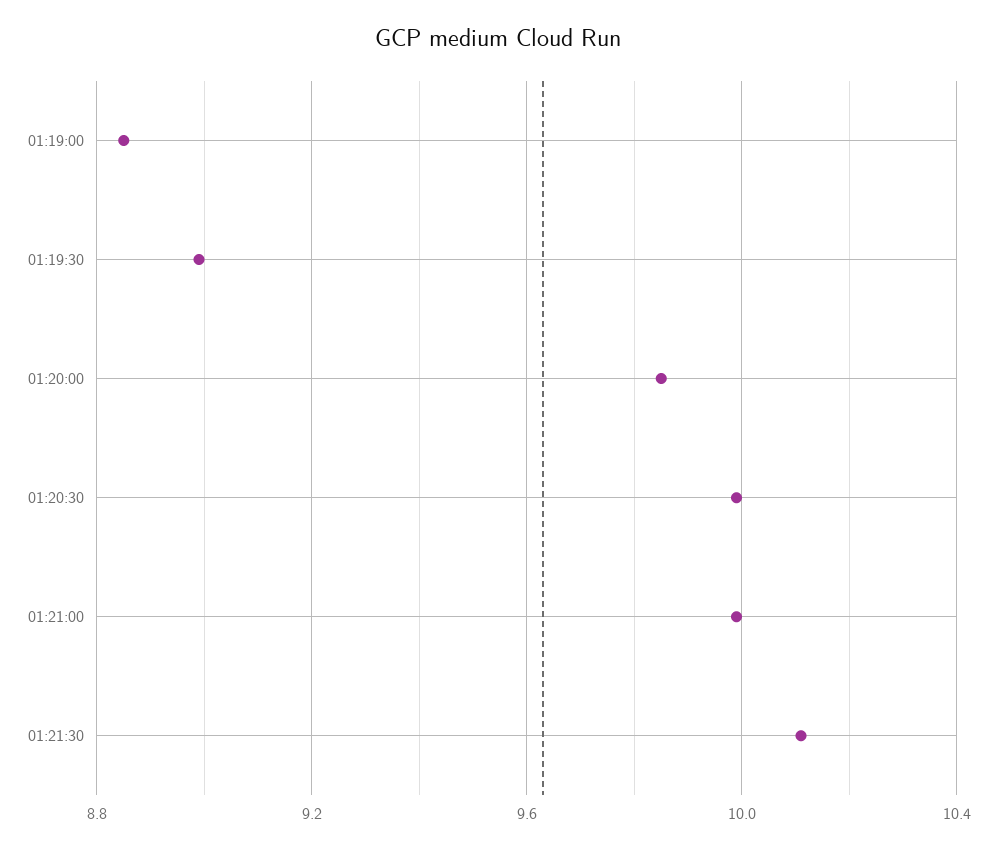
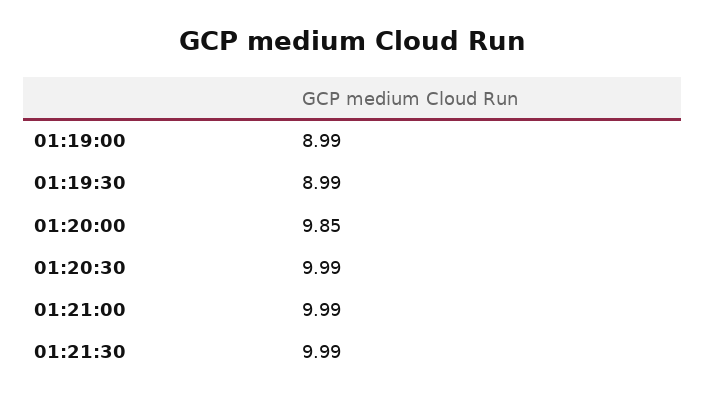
  {
-   "01:19:00": 8.85,
+   "01:19:00": 8.99,
    "01:19:30": 8.99,
    "01:20:00": 9.85,
    "01:20:30": 9.99,
    "01:21:00": 9.99,
-   "01:21:30": 10.1
+   "01:21:30": 9.99
  }

